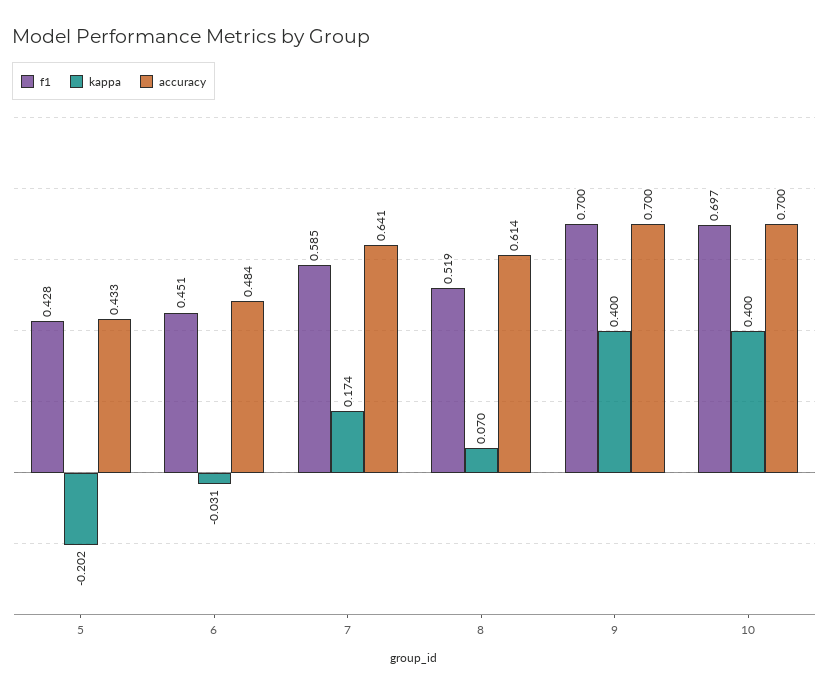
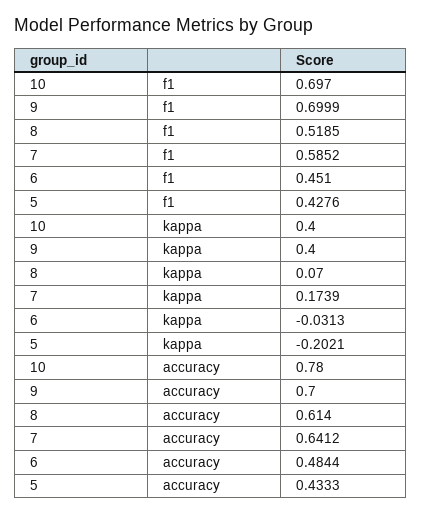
  {
    "f1": {
      "5": 0.4276,
      "6": 0.451,
      "7": 0.5852,
      "8": 0.5185,
      "9": 0.6999,
      "10": 0.697
    },
    "kappa": {
      "5": -0.2021,
      "6": -0.0313,
      "7": 0.1739,
      "8": 0.07,
      "9": 0.4,
      "10": 0.4
    },
    "accuracy": {
      "5": 0.4333,
      "6": 0.4844,
      "7": 0.6412,
      "8": 0.614,
      "9": 0.7,
-     "10": 0.7
+     "10": 0.78
    }
  }

